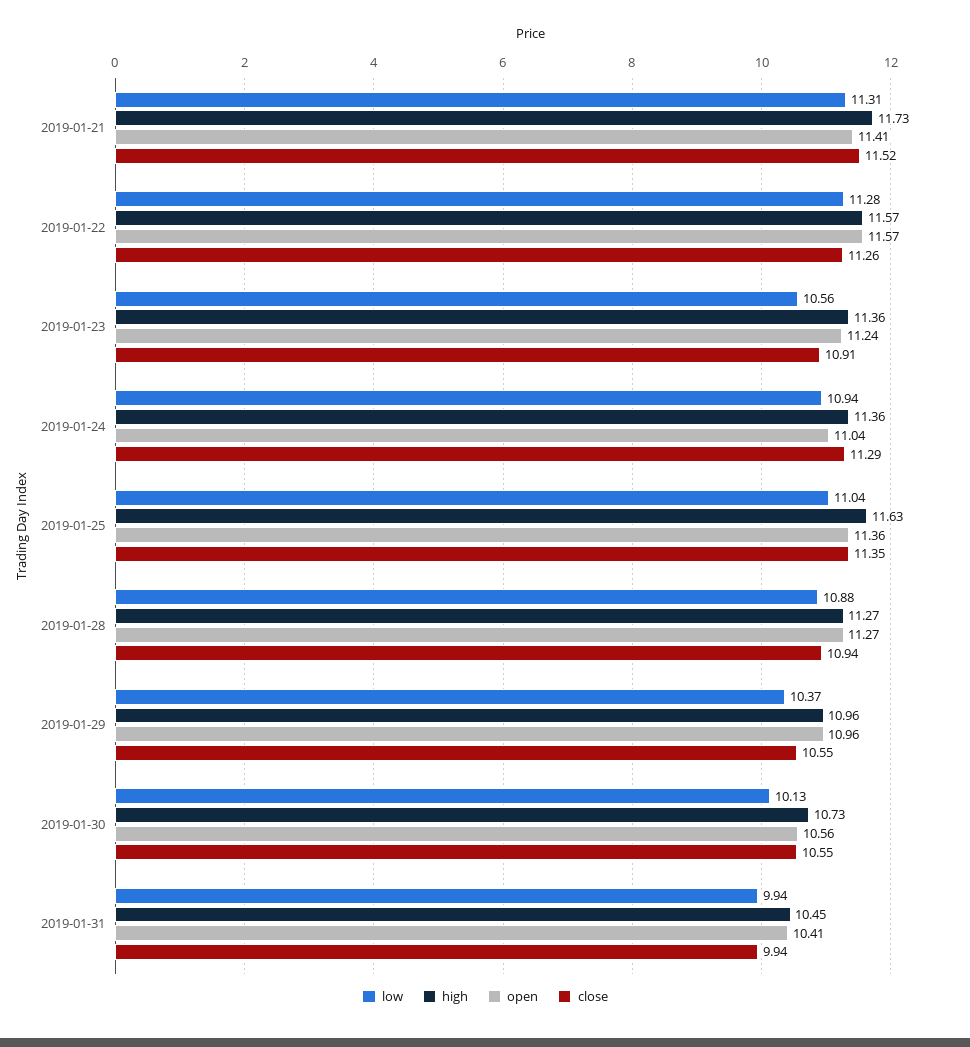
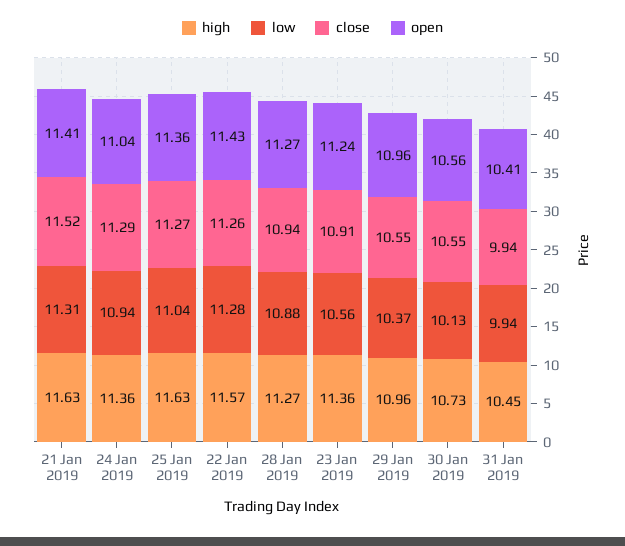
  {
    "low": {
      "2019-01-21": 11.31,
      "2019-01-22": 11.28,
      "2019-01-23": 10.56,
      "2019-01-24": 10.94,
      "2019-01-25": 11.04,
      "2019-01-28": 10.88,
      "2019-01-29": 10.37,
      "2019-01-30": 10.13,
      "2019-01-31": 9.94
    },
    "high": {
-     "2019-01-21": 11.73,
+     "2019-01-21": 11.63,
      "2019-01-22": 11.57,
      "2019-01-23": 11.36,
      "2019-01-24": 11.36,
      "2019-01-25": 11.63,
      "2019-01-28": 11.27,
      "2019-01-29": 10.96,
      "2019-01-30": 10.73,
      "2019-01-31": 10.45
    },
    "open": {
      "2019-01-21": 11.41,
-     "2019-01-22": 11.57,
+     "2019-01-22": 11.43,
      "2019-01-23": 11.24,
      "2019-01-24": 11.04,
      "2019-01-25": 11.36,
      "2019-01-28": 11.27,
      "2019-01-29": 10.96,
      "2019-01-30": 10.56,
      "2019-01-31": 10.41
    },
    "close": {
      "2019-01-21": 11.52,
      "2019-01-22": 11.26,
      "2019-01-23": 10.91,
      "2019-01-24": 11.29,
-     "2019-01-25": 11.35,
+     "2019-01-25": 11.27,
      "2019-01-28": 10.94,
      "2019-01-29": 10.55,
      "2019-01-30": 10.55,
      "2019-01-31": 9.94
    }
  }

